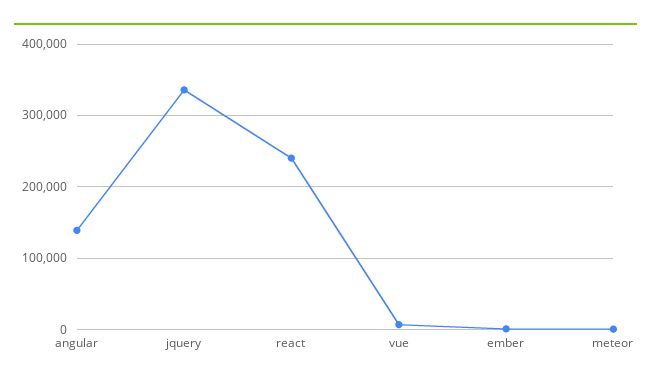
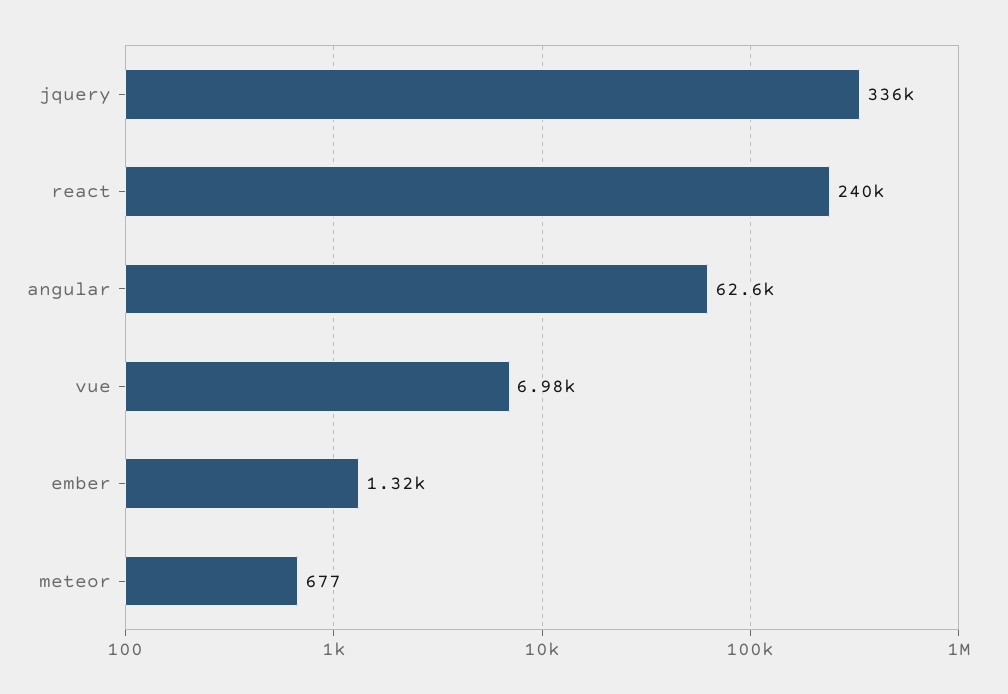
  {
-   "angular": 140000,
+   "angular": 62600,
    "jquery": 336000,
    "react": 240000,
    "vue": 6980,
    "ember": 1320,
    "meteor": 677
  }

